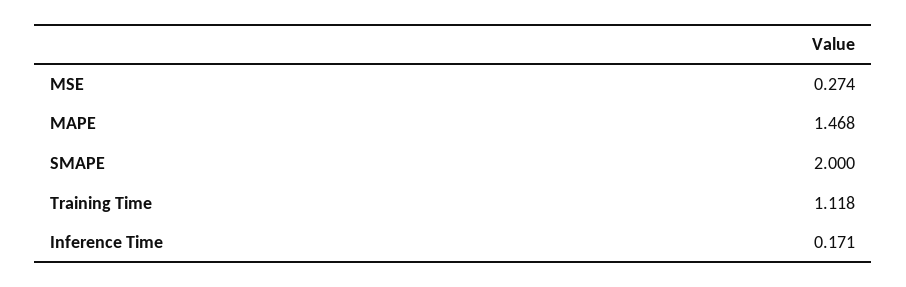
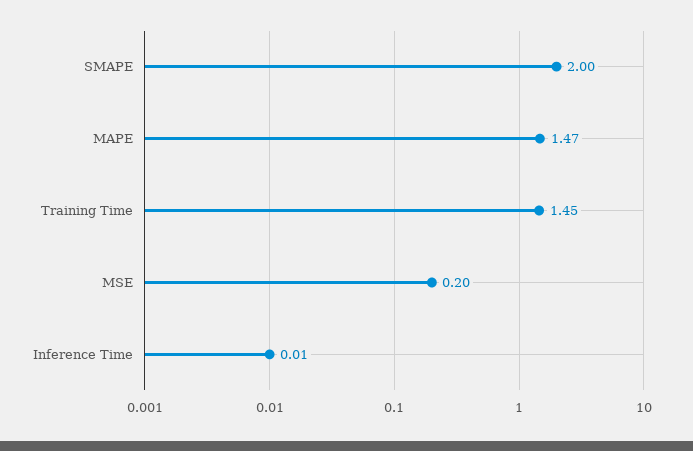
  {
-   "MSE": 0.274,
+   "MSE": 0.2,
    "MAPE": 1.468,
    "SMAPE": 2,
-   "Training Time": 1.118,
+   "Training Time": 1.45,
-   "Inference Time": 0.171
+   "Inference Time": 0.01
  }

